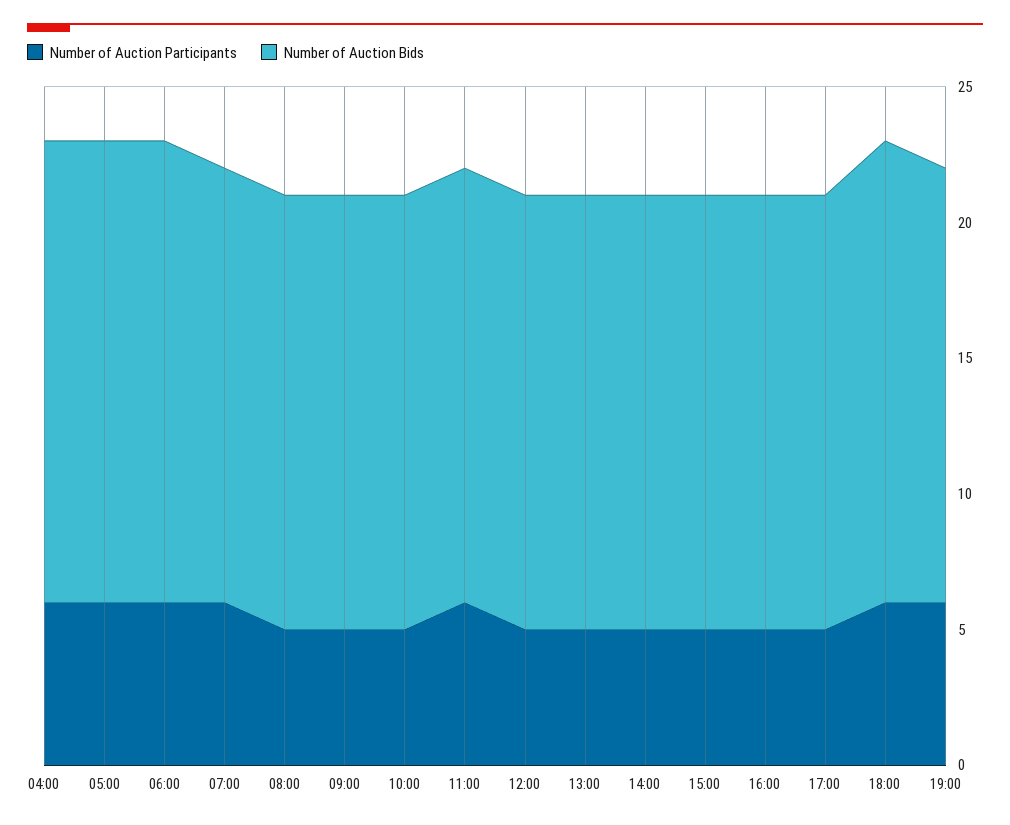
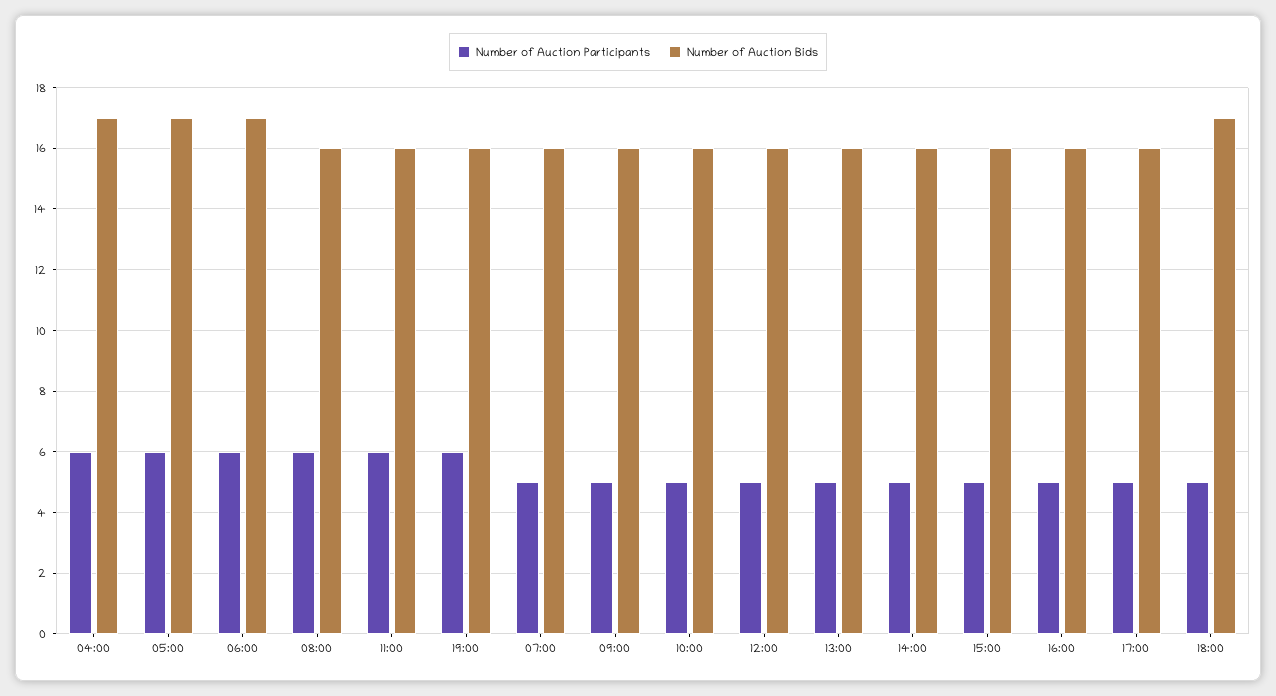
  {
    "Number of Auction Participants": {
      "04:00": 6,
      "05:00": 6,
      "06:00": 6,
-     "07:00": 6,
+     "07:00": 5,
-     "08:00": 5,
+     "08:00": 6,
      "09:00": 5,
      "10:00": 5,
      "11:00": 6,
      "12:00": 5,
      "13:00": 5,
      "14:00": 5,
      "15:00": 5,
      "16:00": 5,
      "17:00": 5,
-     "18:00": 6,
+     "18:00": 5,
      "19:00": 6
    },
    "Number of Auction Bids": {
      "04:00": 17,
      "05:00": 17,
      "06:00": 17,
      "07:00": 16,
      "08:00": 16,
      "09:00": 16,
      "10:00": 16,
      "11:00": 16,
      "12:00": 16,
      "13:00": 16,
      "14:00": 16,
      "15:00": 16,
      "16:00": 16,
      "17:00": 16,
      "18:00": 17,
      "19:00": 16
    }
  }

